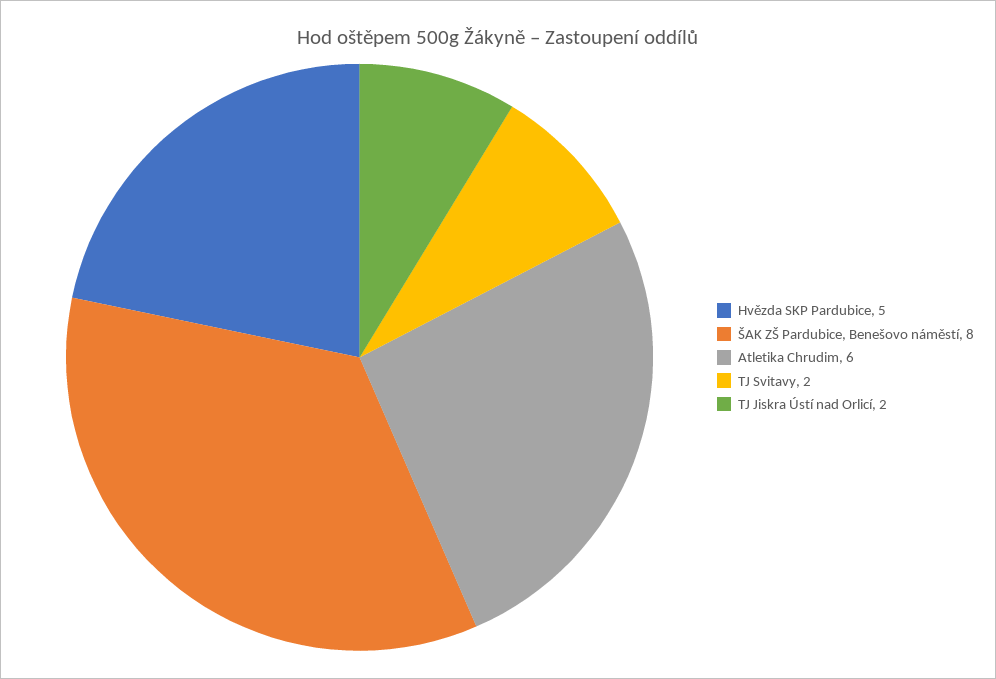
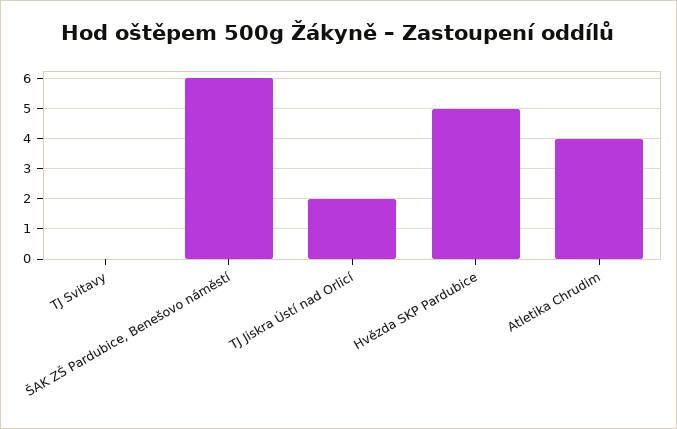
  {
    "Hvězda SKP Pardubice": 5,
-   "ŠAK ZŠ Pardubice, Benešovo náměstí": 8,
+   "ŠAK ZŠ Pardubice, Benešovo náměstí": 6,
-   "Atletika Chrudim": 6,
+   "Atletika Chrudim": 4,
-   "TJ Svitavy": 2,
+   "TJ Svitavy": 0,
    "TJ Jiskra Ústí nad Orlicí": 2
  }

